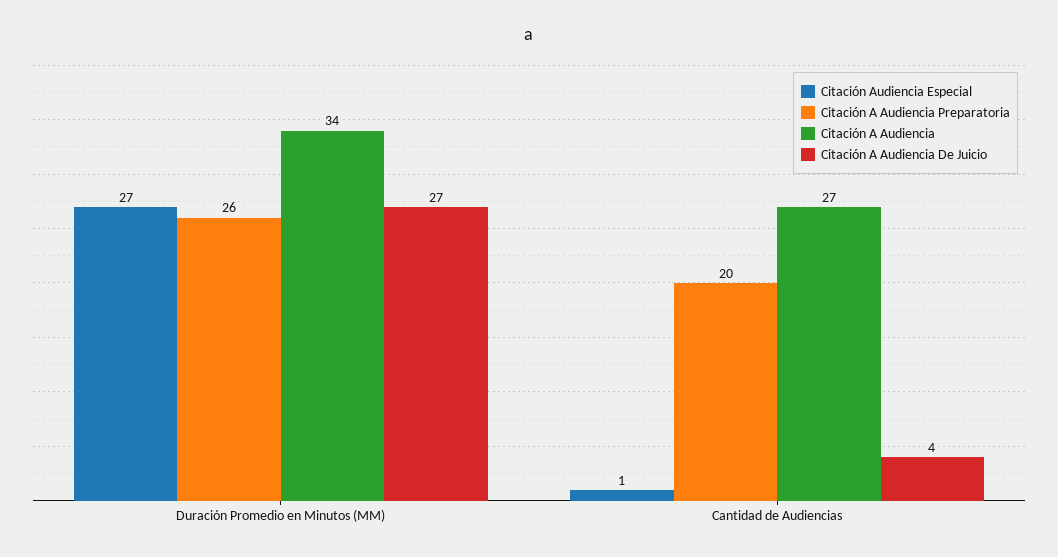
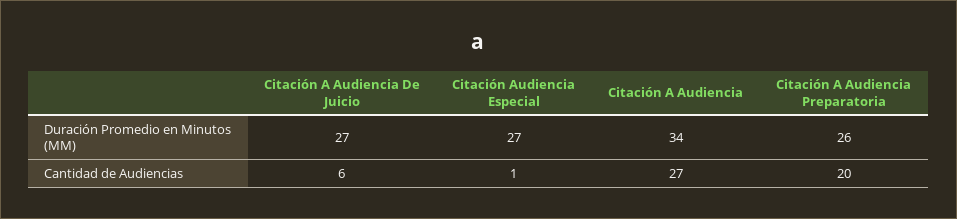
  {
    "Citación Audiencia Especial": {
      "Duración Promedio en Minutos (MM)": 27,
      "Cantidad de Audiencias": 1
    },
    "Citación A Audiencia Preparatoria": {
      "Duración Promedio en Minutos (MM)": 26,
      "Cantidad de Audiencias": 20
    },
    "Citación A Audiencia": {
      "Duración Promedio en Minutos (MM)": 34,
      "Cantidad de Audiencias": 27
    },
    "Citación A Audiencia De Juicio": {
      "Duración Promedio en Minutos (MM)": 27,
-     "Cantidad de Audiencias": 4
+     "Cantidad de Audiencias": 6
    }
  }

